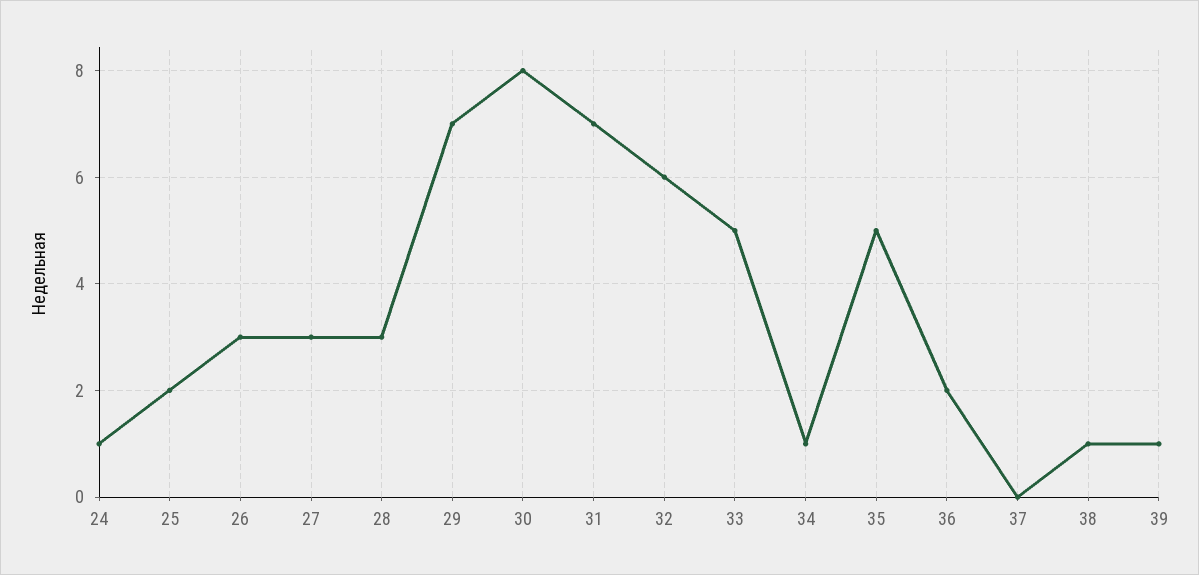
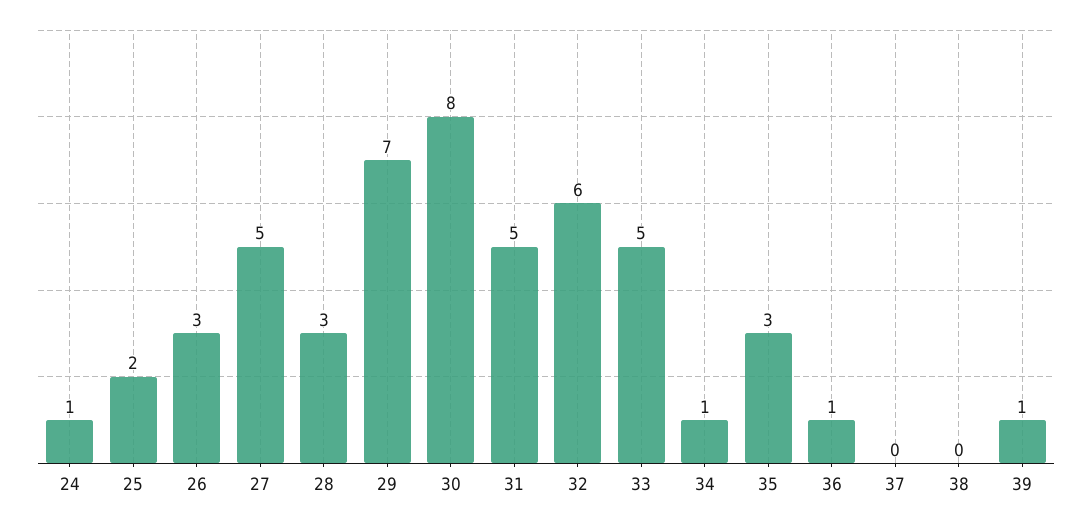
  {
    "24": 1,
    "25": 2,
    "26": 3,
-   "27": 3,
+   "27": 5,
    "28": 3,
    "29": 7,
    "30": 8,
-   "31": 7,
+   "31": 5,
    "32": 6,
    "33": 5,
    "34": 1,
-   "35": 5,
+   "35": 3,
-   "36": 2,
+   "36": 1,
    "37": 0,
-   "38": 1,
+   "38": 0,
    "39": 1
  }

